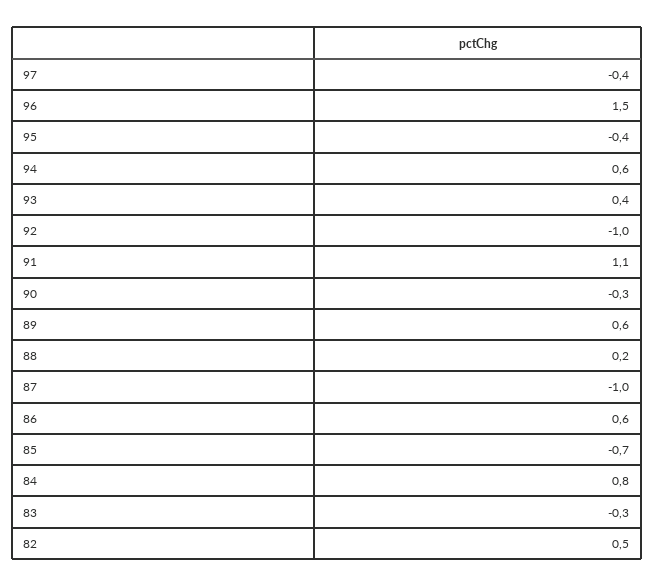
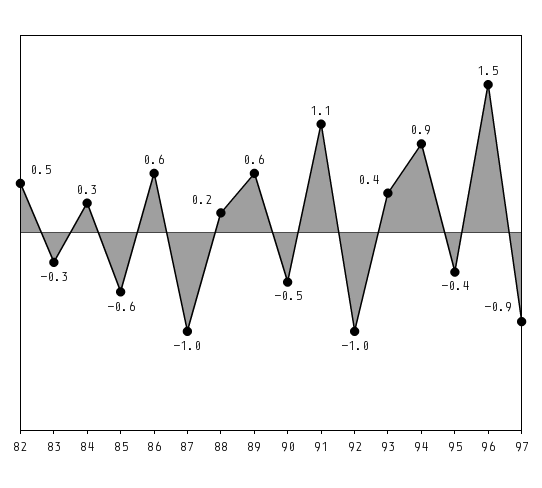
  {
-   "97": -0.4,
+   "97": -0.9,
    "96": 1.5,
    "95": -0.4,
-   "94": 0.6,
+   "94": 0.9,
    "93": 0.4,
    "92": -1,
    "91": 1.1,
-   "90": -0.3,
+   "90": -0.5,
    "89": 0.6,
    "88": 0.2,
    "87": -1,
    "86": 0.6,
-   "85": -0.7,
+   "85": -0.6,
-   "84": 0.8,
+   "84": 0.3,
    "83": -0.3,
    "82": 0.5
  }

